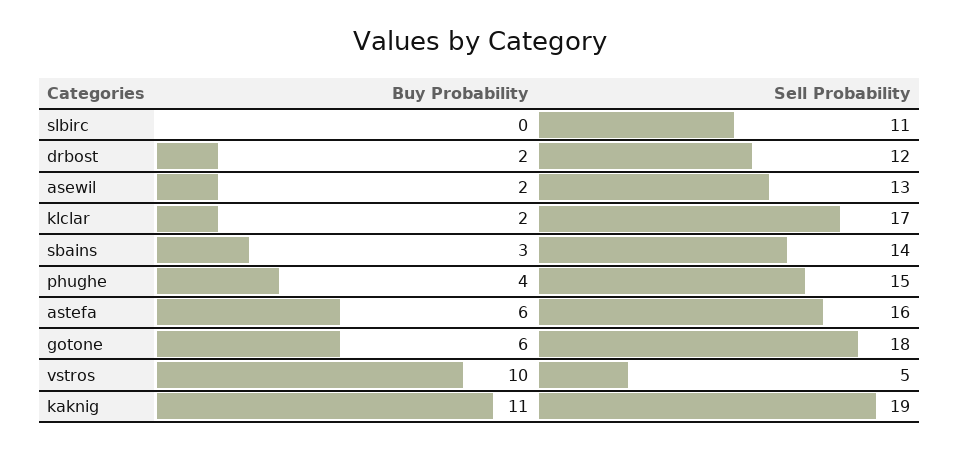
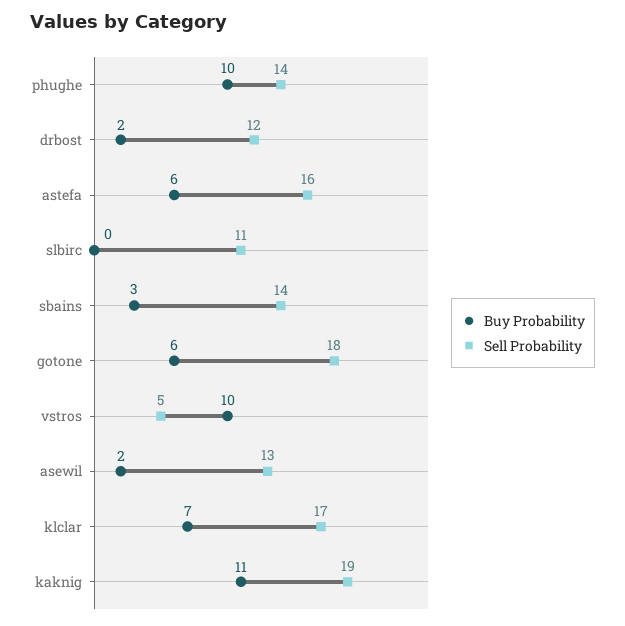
  {
    "Buy Probability": {
      "slbirc": 0,
      "drbost": 2,
      "asewil": 2,
-     "klclar": 2,
+     "klclar": 7,
      "sbains": 3,
-     "phughe": 4,
+     "phughe": 10,
      "astefa": 6,
      "gotone": 6,
      "vstros": 10,
      "kaknig": 11
    },
    "Sell Probability": {
      "slbirc": 11,
      "drbost": 12,
      "asewil": 13,
      "klclar": 17,
      "sbains": 14,
-     "phughe": 15,
+     "phughe": 14,
      "astefa": 16,
      "gotone": 18,
      "vstros": 5,
      "kaknig": 19
    }
  }

